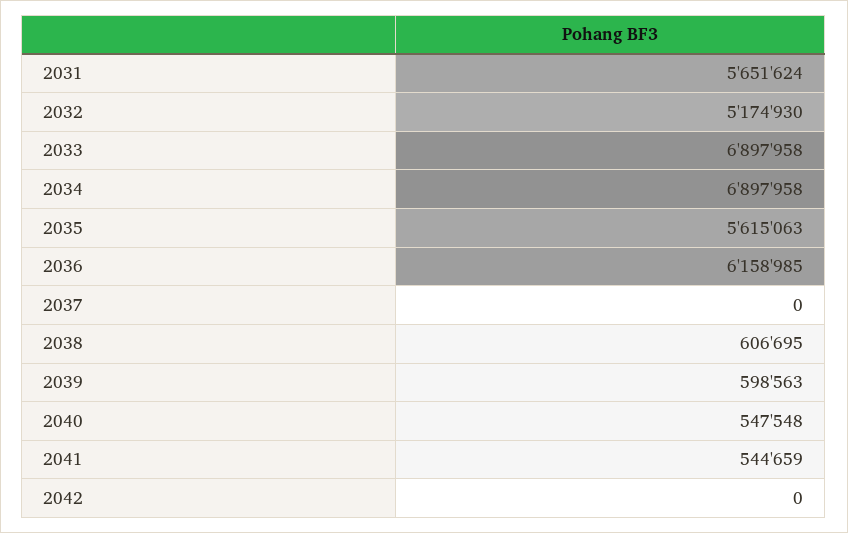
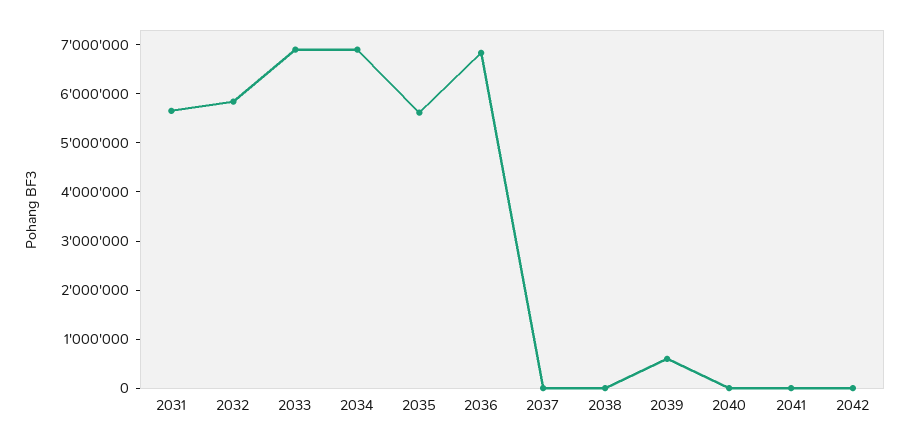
  {
    "2031": 5651624,
-   "2032": 5174930,
+   "2032": 5800000,
    "2033": 6897958,
    "2034": 6897958,
    "2035": 5615063,
-   "2036": 6158985,
+   "2036": 6800000,
    "2037": 0,
-   "2038": 606695,
+   "2038": 0,
    "2039": 598563,
-   "2040": 547548,
+   "2040": 0,
-   "2041": 544659,
+   "2041": 0,
    "2042": 0
  }

